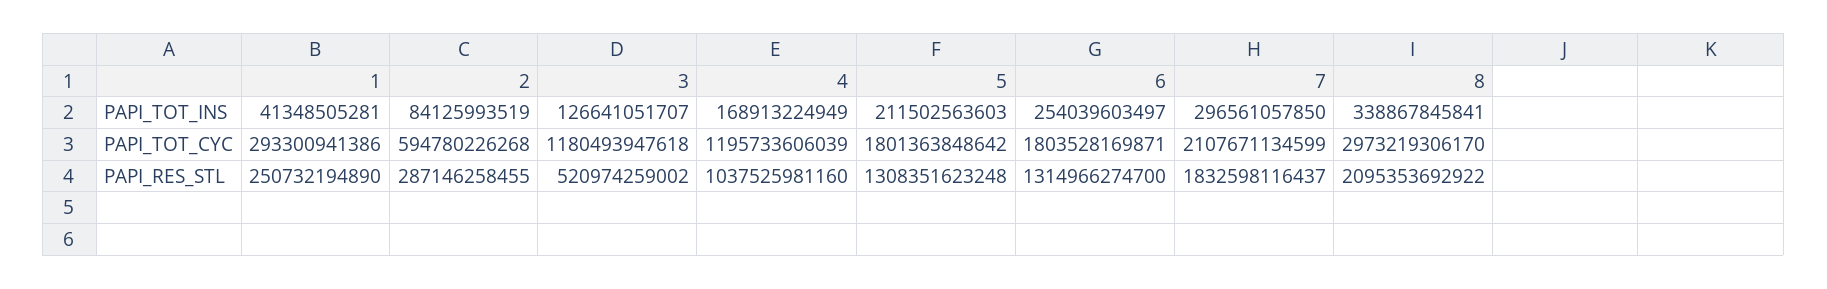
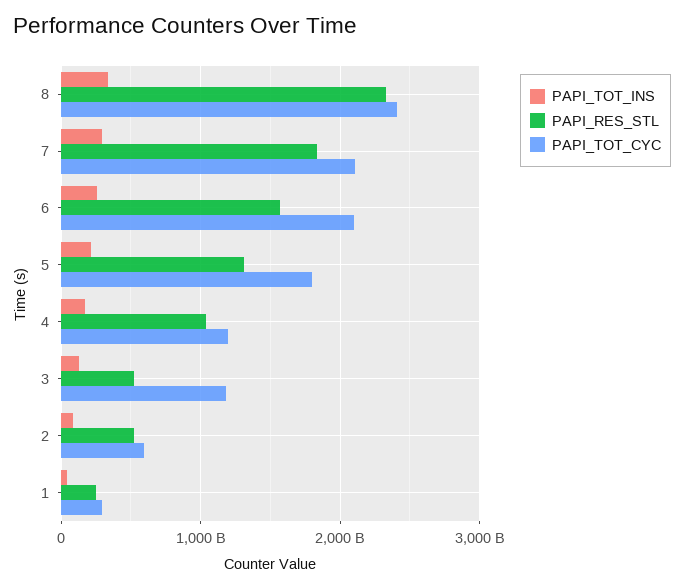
  {
    "PAPI_TOT_INS": {
      "1": 41348505281,
      "2": 84125993519,
      "3": 126641051707,
      "4": 168913224949,
      "5": 211502563603,
      "6": 254039603497,
      "7": 296561057850,
      "8": 338867845841
    },
    "PAPI_TOT_CYC": {
      "1": 293300941386,
      "2": 594780226268,
      "3": 1180493947618,
      "4": 1195733606039,
      "5": 1801363848642,
-     "6": 1803528169871,
+     "6": 2100000000000,
      "7": 2107671134599,
-     "8": 2973219306170
+     "8": 2400000000000
    },
    "PAPI_RES_STL": {
      "1": 250732194890,
-     "2": 287146258455,
+     "2": 500000000000,
      "3": 520974259002,
      "4": 1037525981160,
      "5": 1308351623248,
-     "6": 1314966274700,
+     "6": 1600000000000,
      "7": 1832598116437,
-     "8": 2095353692922
+     "8": 2300000000000
    }
  }

